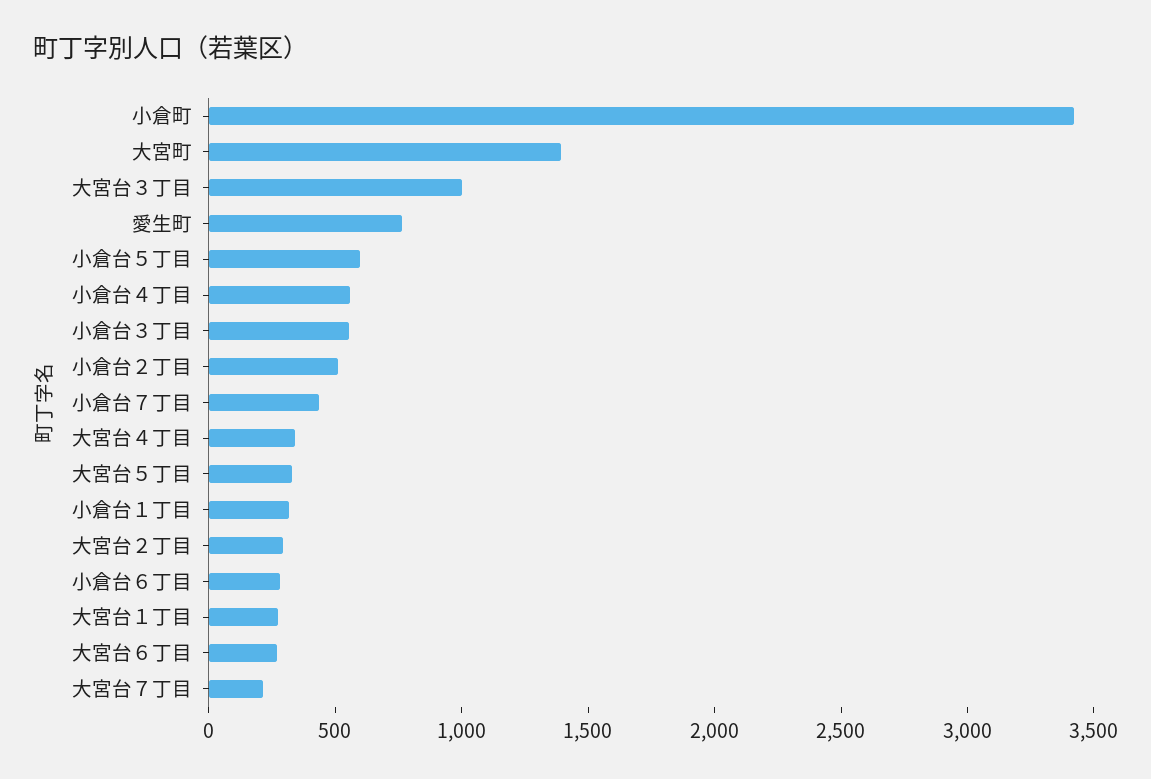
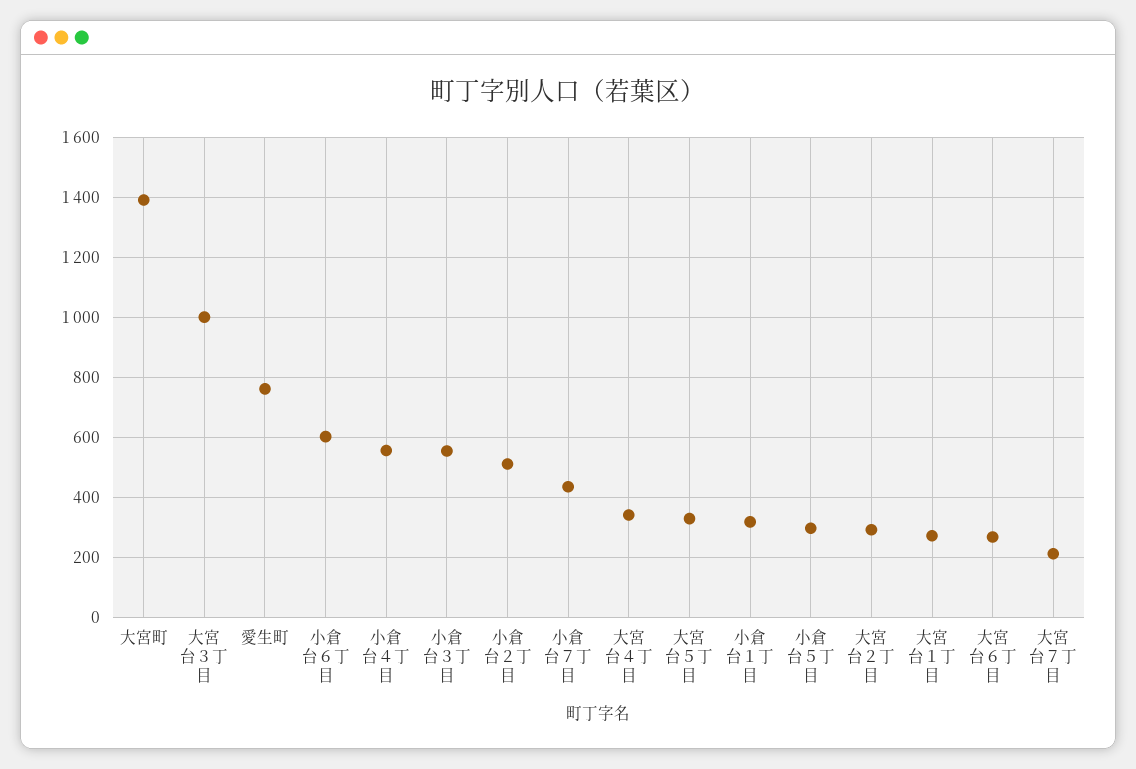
  {
-   "小倉町": 3400,
    "大宮町": 1400,
    "大宮台３丁目": 1000,
    "愛生町": 760,
-   "小倉台５丁目": 600,
+   "小倉台５丁目": 300,
    "小倉台４丁目": 560,
    "小倉台３丁目": 560,
    "小倉台２丁目": 520,
    "小倉台７丁目": 440,
    "大宮台４丁目": 340,
    "大宮台５丁目": 340,
    "小倉台１丁目": 320,
    "大宮台２丁目": 300,
-   "小倉台６丁目": 300,
+   "小倉台６丁目": 600,
    "大宮台１丁目": 280,
    "大宮台６丁目": 260,
    "大宮台７丁目": 220
  }

